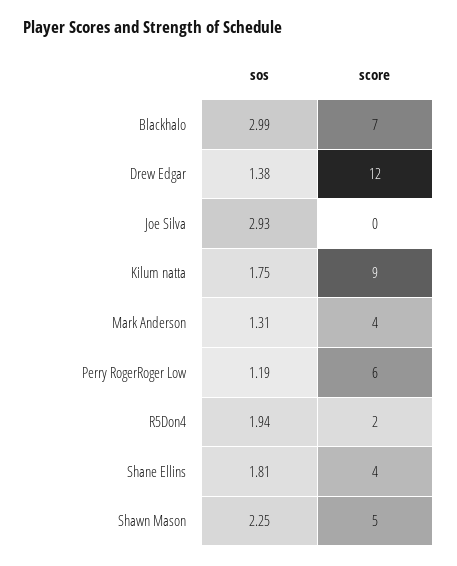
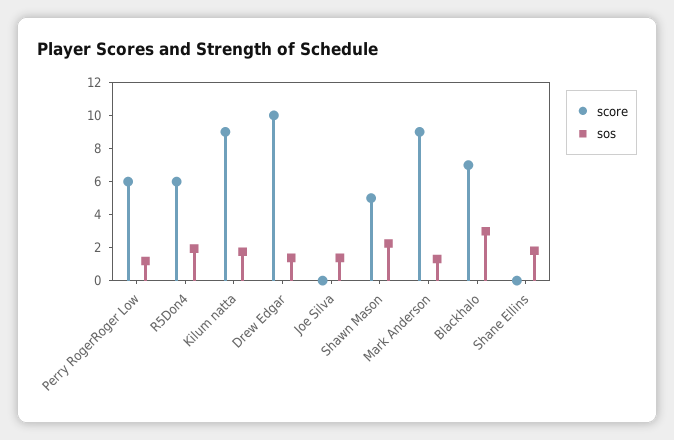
  {
    "sos": {
      "Blackhalo": 2.99,
      "Drew Edgar": 1.38,
-     "Joe Silva": 2.93,
+     "Joe Silva": 1.5,
      "Kilum natta": 1.75,
      "Mark Anderson": 1.31,
      "Perry RogerRoger Low": 1.19,
      "R5Don4": 1.94,
      "Shane Ellins": 1.81,
      "Shawn Mason": 2.25
    },
    "score": {
      "Blackhalo": 7,
-     "Drew Edgar": 12,
+     "Drew Edgar": 10,
      "Joe Silva": 0,
      "Kilum natta": 9,
-     "Mark Anderson": 4,
+     "Mark Anderson": 9,
      "Perry RogerRoger Low": 6,
-     "R5Don4": 2,
+     "R5Don4": 6,
-     "Shane Ellins": 4,
+     "Shane Ellins": 0,
      "Shawn Mason": 5
    }
  }

